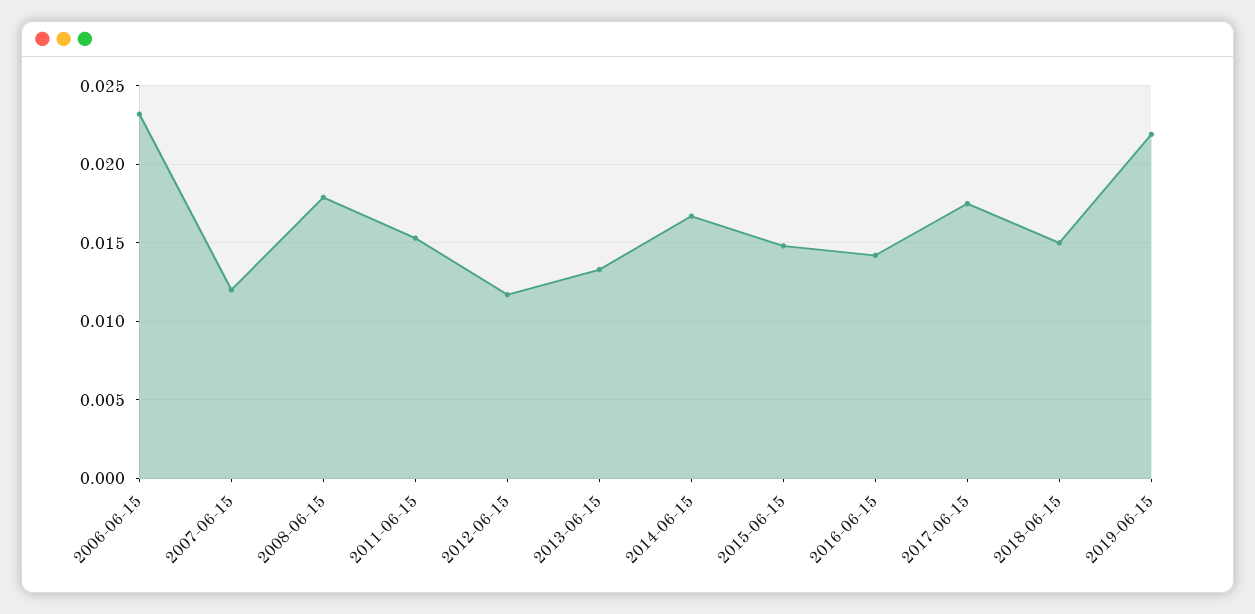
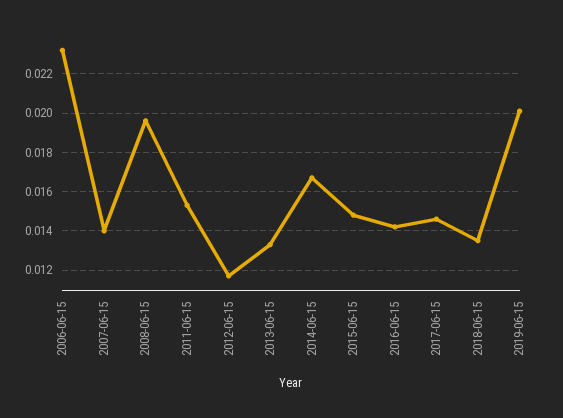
  {
    "2006-06-15": 0.023,
-   "2007-06-15": 0.012,
+   "2007-06-15": 0.014,
-   "2008-06-15": 0.018,
+   "2008-06-15": 0.0195,
    "2011-06-15": 0.0155,
    "2012-06-15": 0.0115,
    "2013-06-15": 0.0135,
    "2014-06-15": 0.0165,
    "2015-06-15": 0.015,
    "2016-06-15": 0.014,
-   "2017-06-15": 0.0175,
+   "2017-06-15": 0.0145,
-   "2018-06-15": 0.015,
+   "2018-06-15": 0.0135,
-   "2019-06-15": 0.022
+   "2019-06-15": 0.02
  }

